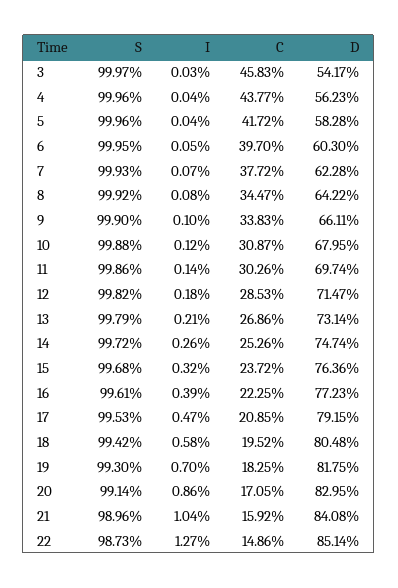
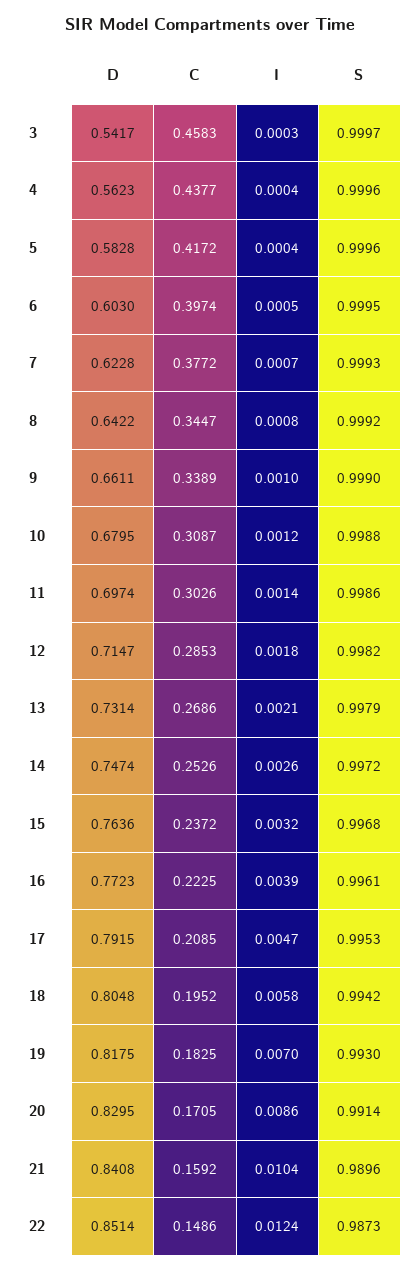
  {
    "S": {
      "3": 0.9997,
      "4": 0.9996,
      "5": 0.9996,
      "6": 0.9995,
      "7": 0.9993,
      "8": 0.9992,
      "9": 0.999,
      "10": 0.9988,
      "11": 0.9986,
      "12": 0.9982,
      "13": 0.9979,
      "14": 0.9972,
      "15": 0.9968,
      "16": 0.9961,
      "17": 0.9953,
      "18": 0.9942,
      "19": 0.993,
      "20": 0.9914,
      "21": 0.9896,
      "22": 0.9873
    },
    "I": {
      "3": 0.0003,
      "4": 0.0004,
      "5": 0.0004,
      "6": 0.0005,
      "7": 0.0007,
      "8": 0.0008,
      "9": 0.001,
      "10": 0.0012,
      "11": 0.0014,
      "12": 0.0018,
      "13": 0.0021,
      "14": 0.0026,
      "15": 0.0032,
      "16": 0.0039,
      "17": 0.0047,
      "18": 0.0058,
      "19": 0.007,
      "20": 0.0086,
      "21": 0.0104,
-     "22": 0.0127
+     "22": 0.0124
    },
    "C": {
      "3": 0.4583,
      "4": 0.4377,
      "5": 0.4172,
-     "6": 0.397,
+     "6": 0.3974,
      "7": 0.3772,
      "8": 0.3447,
-     "9": 0.3383,
+     "9": 0.3389,
      "10": 0.3087,
      "11": 0.3026,
      "12": 0.2853,
      "13": 0.2686,
      "14": 0.2526,
      "15": 0.2372,
      "16": 0.2225,
      "17": 0.2085,
      "18": 0.1952,
      "19": 0.1825,
      "20": 0.1705,
      "21": 0.1592,
      "22": 0.1486
    },
    "D": {
      "3": 0.5417,
      "4": 0.5623,
      "5": 0.5828,
      "6": 0.603,
      "7": 0.6228,
      "8": 0.6422,
      "9": 0.6611,
      "10": 0.6795,
      "11": 0.6974,
      "12": 0.7147,
      "13": 0.7314,
      "14": 0.7474,
      "15": 0.7636,
      "16": 0.7723,
      "17": 0.7915,
      "18": 0.8048,
      "19": 0.8175,
      "20": 0.8295,
      "21": 0.8408,
      "22": 0.8514
    }
  }

